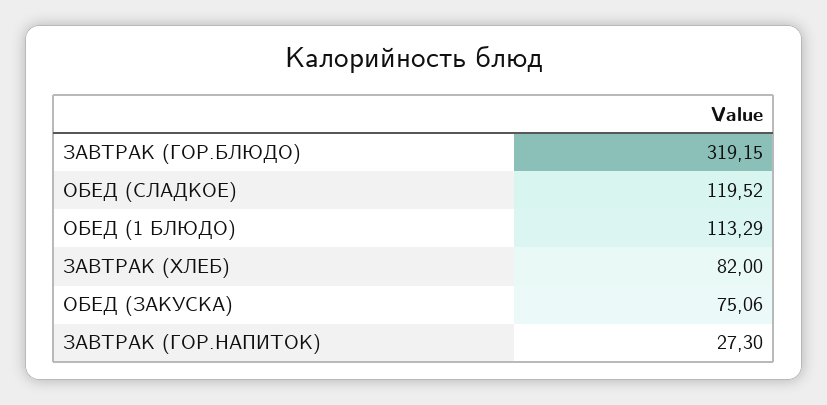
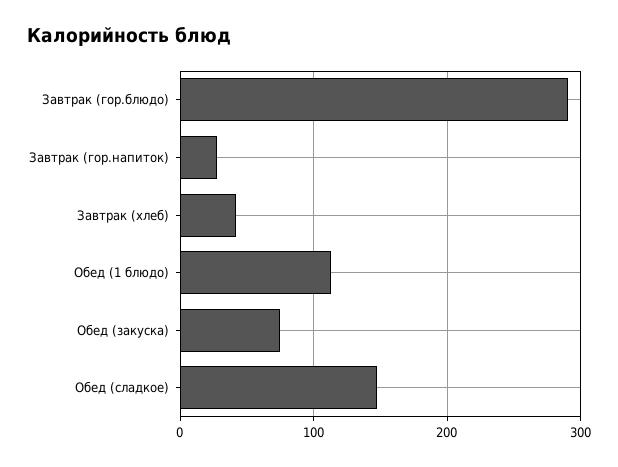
  {
-   "ЗАВТРАК (ГОР.БЛЮДО)": 319.15,
+   "ЗАВТРАК (ГОР.БЛЮДО)": 290,
-   "ОБЕД (СЛАДКОЕ)": 119.52,
+   "ОБЕД (СЛАДКОЕ)": 150,
    "ОБЕД (1 БЛЮДО)": 113.29,
-   "ЗАВТРАК (ХЛЕБ)": 82,
+   "ЗАВТРАК (ХЛЕБ)": 40,
    "ОБЕД (ЗАКУСКА)": 75.06,
    "ЗАВТРАК (ГОР.НАПИТОК)": 27.3
  }

